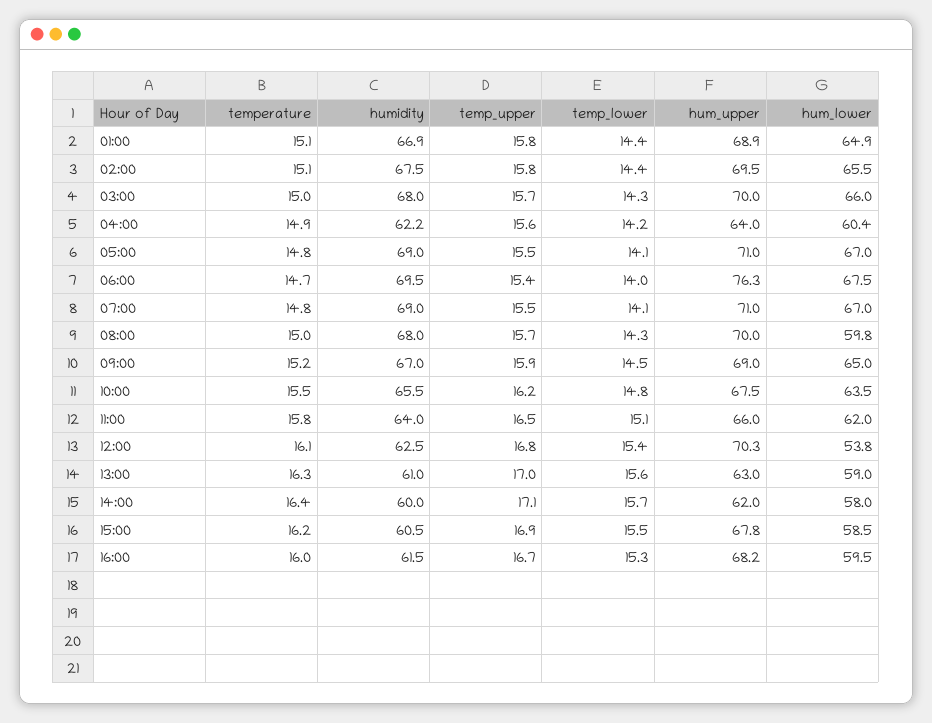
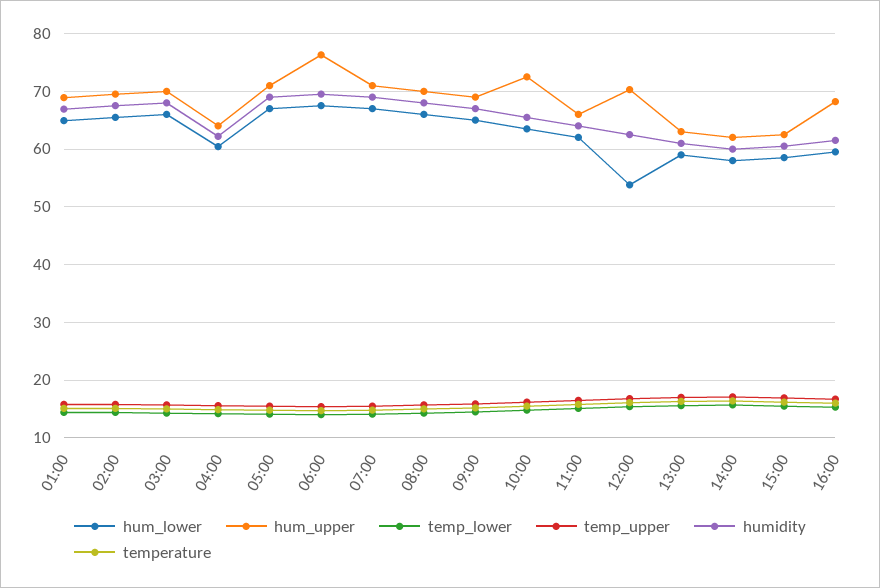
  {
    "temperature": {
      "01:00": 15.1,
      "02:00": 15.1,
      "03:00": 15,
      "04:00": 14.9,
      "05:00": 14.8,
      "06:00": 14.7,
      "07:00": 14.8,
      "08:00": 15,
      "09:00": 15.2,
      "10:00": 15.5,
      "11:00": 15.8,
      "12:00": 16.1,
      "13:00": 16.3,
      "14:00": 16.4,
      "15:00": 16.2,
      "16:00": 16
    },
    "humidity": {
      "01:00": 66.9,
      "02:00": 67.5,
      "03:00": 68,
      "04:00": 62.2,
      "05:00": 69,
      "06:00": 69.5,
      "07:00": 69,
      "08:00": 68,
      "09:00": 67,
      "10:00": 65.5,
      "11:00": 64,
      "12:00": 62.5,
      "13:00": 61,
      "14:00": 60,
      "15:00": 60.5,
      "16:00": 61.5
    },
    "temp_upper": {
      "01:00": 15.8,
      "02:00": 15.8,
      "03:00": 15.7,
      "04:00": 15.6,
      "05:00": 15.5,
      "06:00": 15.4,
      "07:00": 15.5,
      "08:00": 15.7,
      "09:00": 15.9,
      "10:00": 16.2,
      "11:00": 16.5,
      "12:00": 16.8,
      "13:00": 17,
      "14:00": 17.1,
      "15:00": 16.9,
      "16:00": 16.7
    },
    "temp_lower": {
      "01:00": 14.4,
      "02:00": 14.4,
      "03:00": 14.3,
      "04:00": 14.2,
      "05:00": 14.1,
      "06:00": 14,
      "07:00": 14.1,
      "08:00": 14.3,
      "09:00": 14.5,
      "10:00": 14.8,
      "11:00": 15.1,
      "12:00": 15.4,
      "13:00": 15.6,
      "14:00": 15.7,
      "15:00": 15.5,
      "16:00": 15.3
    },
    "hum_upper": {
      "01:00": 68.9,
      "02:00": 69.5,
      "03:00": 70,
      "04:00": 64,
      "05:00": 71,
      "06:00": 76.3,
      "07:00": 71,
      "08:00": 70,
      "09:00": 69,
-     "10:00": 67.5,
+     "10:00": 72,
      "11:00": 66,
      "12:00": 70.3,
      "13:00": 63,
      "14:00": 62,
-     "15:00": 67.8,
+     "15:00": 62,
      "16:00": 68.2
    },
    "hum_lower": {
      "01:00": 64.9,
      "02:00": 65.5,
      "03:00": 66,
      "04:00": 60.4,
      "05:00": 67,
      "06:00": 67.5,
      "07:00": 67,
-     "08:00": 59.8,
+     "08:00": 66,
      "09:00": 65,
      "10:00": 63.5,
      "11:00": 62,
      "12:00": 53.8,
      "13:00": 59,
      "14:00": 58,
      "15:00": 58.5,
      "16:00": 59.5
    }
  }

